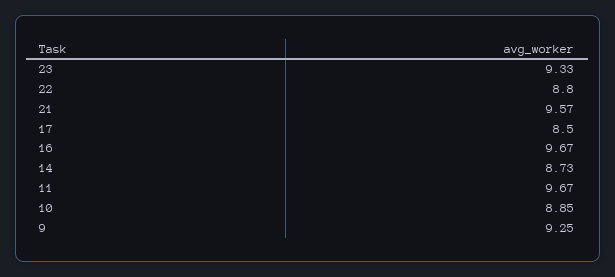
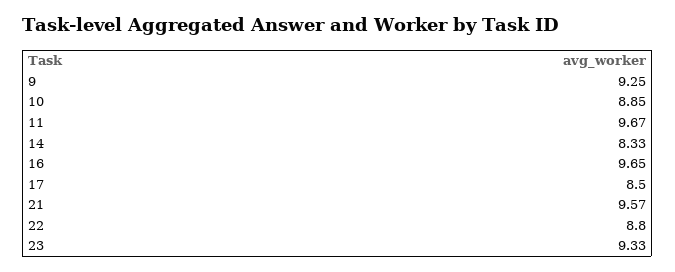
  {
    "23": 9.33,
    "22": 8.8,
    "21": 9.57,
    "17": 8.5,
-   "16": 9.67,
+   "16": 9.65,
-   "14": 8.73,
+   "14": 8.33,
    "11": 9.67,
    "10": 8.85,
    "9": 9.25
  }

